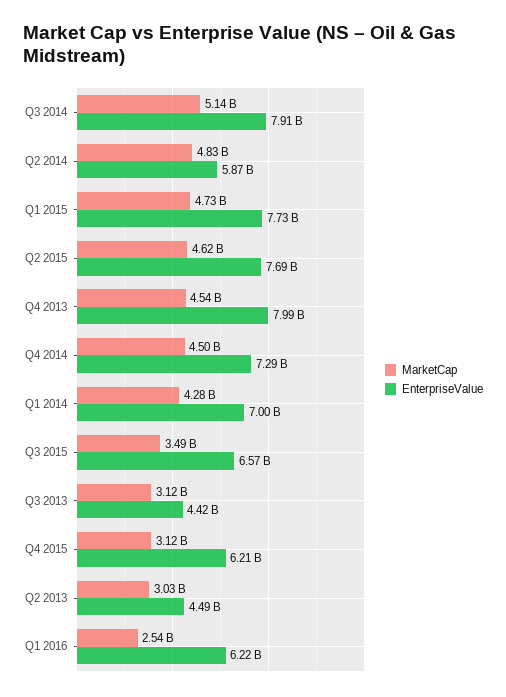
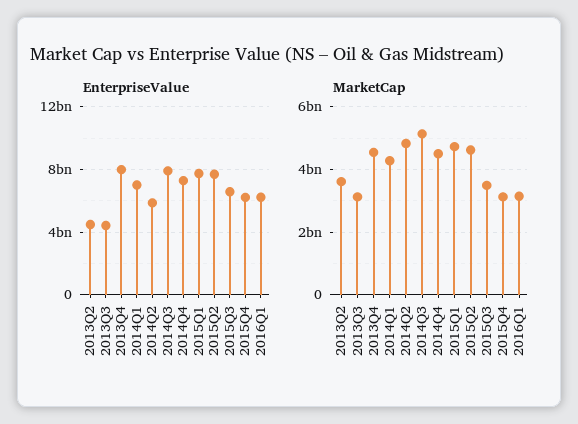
  {
    "MarketCap": {
      "Q3 2014": 5140000000,
      "Q2 2014": 4830000000,
      "Q1 2015": 4730000000,
      "Q2 2015": 4620000000,
      "Q4 2013": 4540000000,
      "Q4 2014": 4500000000,
      "Q1 2014": 4280000000,
      "Q3 2015": 3490000000,
      "Q3 2013": 3120000000,
      "Q4 2015": 3120000000,
-     "Q2 2013": 3030000000,
+     "Q2 2013": 3600000000,
-     "Q1 2016": 2540000000
+     "Q1 2016": 3200000000
    },
    "EnterpriseValue": {
      "Q3 2014": 7910000000,
      "Q2 2014": 5870000000,
      "Q1 2015": 7730000000,
      "Q2 2015": 7690000000,
      "Q4 2013": 7990000000,
      "Q4 2014": 7290000000,
      "Q1 2014": 7000000000,
      "Q3 2015": 6570000000,
      "Q3 2013": 4420000000,
      "Q4 2015": 6210000000,
      "Q2 2013": 4490000000,
      "Q1 2016": 6220000000
    }
  }

